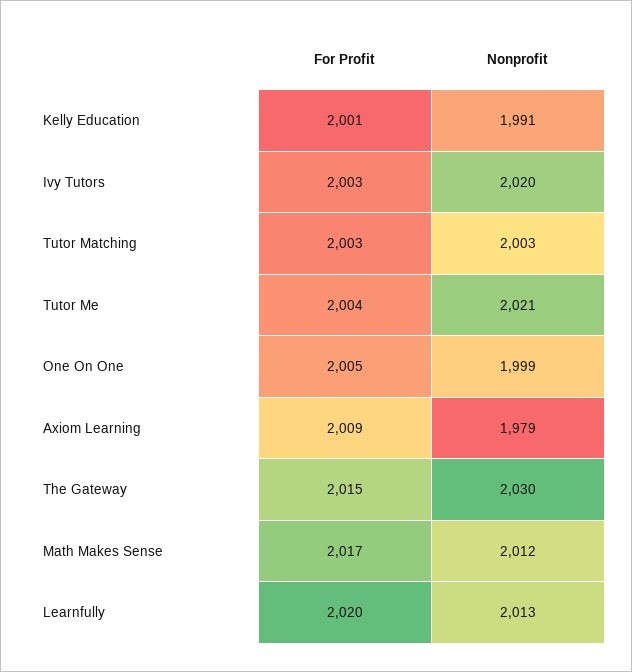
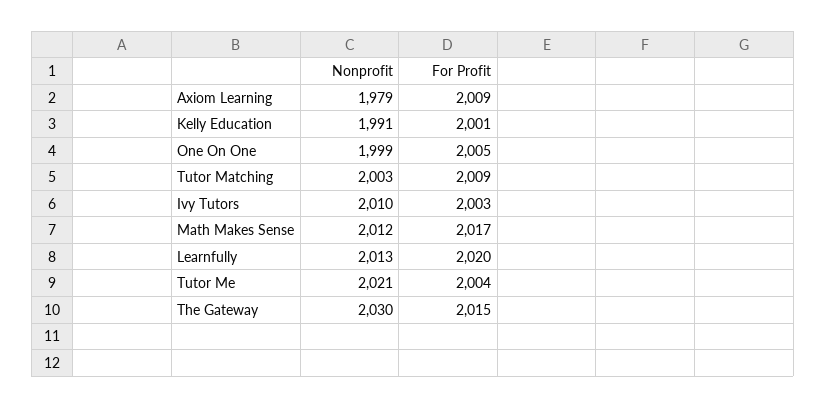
  {
    "For Profit": {
      "Kelly Education": 2001,
      "Ivy Tutors": 2003,
-     "Tutor Matching": 2003,
+     "Tutor Matching": 2009,
      "Tutor Me": 2004,
      "One On One": 2005,
      "Axiom Learning": 2009,
      "The Gateway": 2015,
      "Math Makes Sense": 2017,
      "Learnfully": 2020
    },
    "Nonprofit": {
      "Kelly Education": 1991,
-     "Ivy Tutors": 2020,
+     "Ivy Tutors": 2010,
      "Tutor Matching": 2003,
      "Tutor Me": 2021,
      "One On One": 1999,
      "Axiom Learning": 1979,
      "The Gateway": 2030,
      "Math Makes Sense": 2012,
      "Learnfully": 2013
    }
  }

